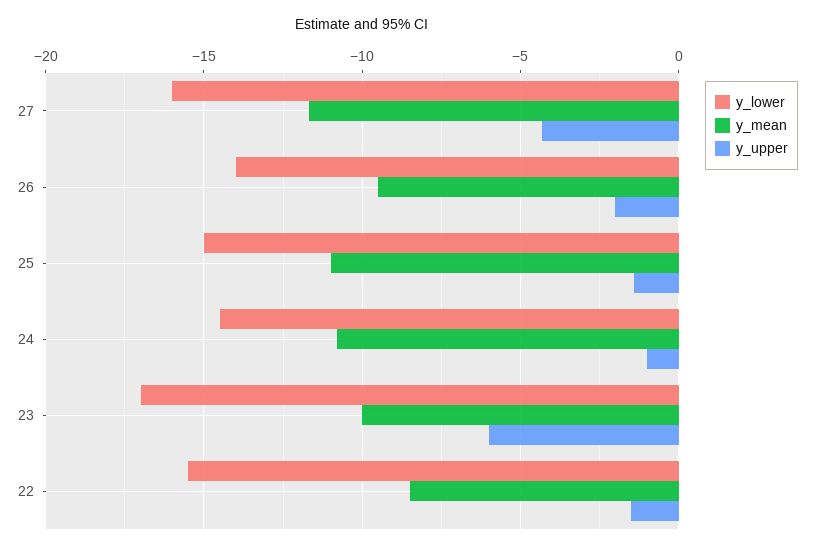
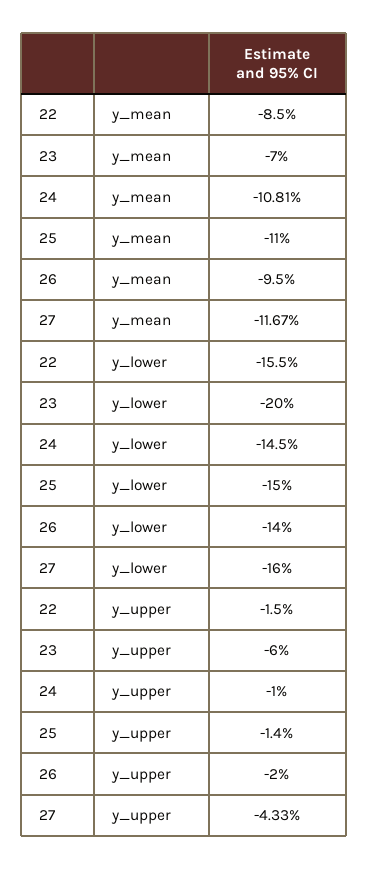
  {
    "y_lower": {
      "27": -16,
      "26": -14,
      "25": -15,
      "24": -14.5,
-     "23": -17,
+     "23": -20,
      "22": -15.5
    },
    "y_mean": {
      "27": -11.67,
      "26": -9.5,
      "25": -11,
      "24": -10.81,
-     "23": -10,
+     "23": -7,
      "22": -8.5
    },
    "y_upper": {
      "27": -4.33,
      "26": -2,
      "25": -1.4,
      "24": -1,
      "23": -6,
      "22": -1.5
    }
  }

